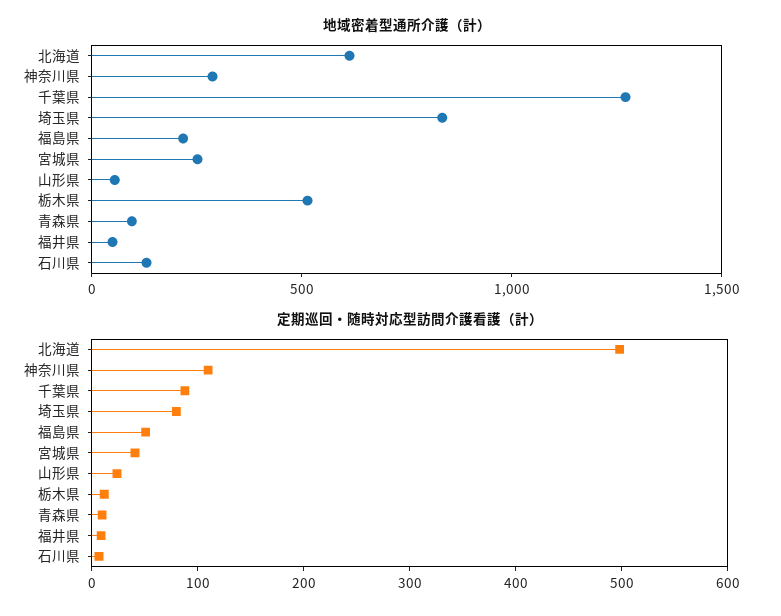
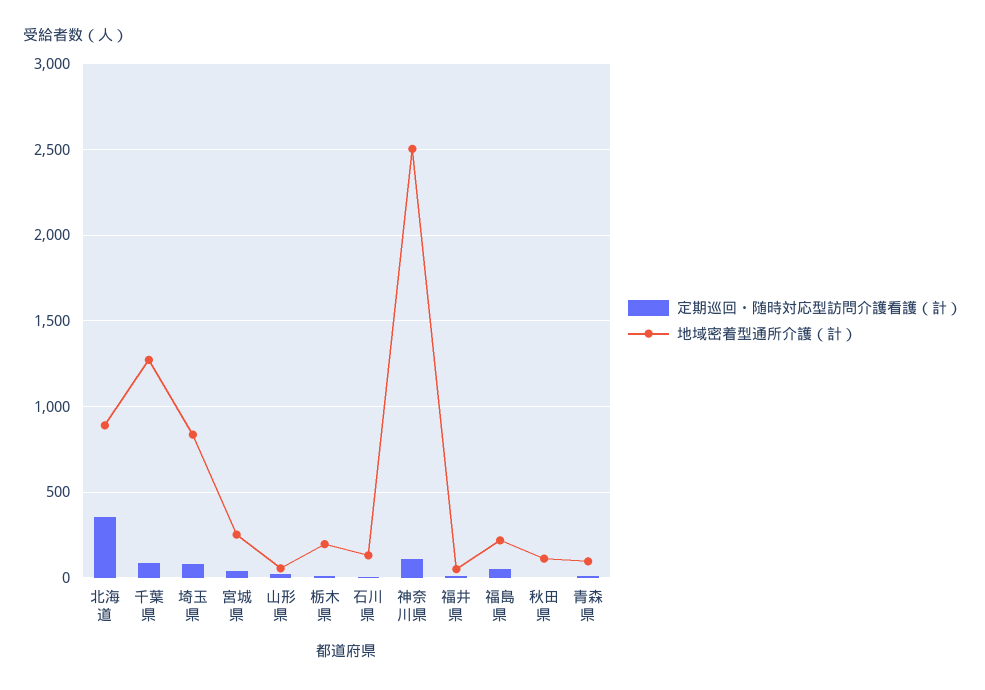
  {
    "地域密着型通所介護（計）": {
-     "北海道": 600,
+     "北海道": 900,
-     "神奈川県": 300,
+     "神奈川県": 2500,
      "千葉県": 1250,
      "埼玉県": 850,
      "福島県": 200,
      "宮城県": 250,
      "山形県": 50,
-     "栃木県": 500,
+     "栃木県": 200,
      "青森県": 100,
      "福井県": 50,
-     "石川県": 150
+     "石川県": 150,
+     "秋田県": 100
    },
    "定期巡回・随時対応型訪問介護看護（計）": {
-     "北海道": 500,
+     "北海道": 350,
      "神奈川県": 120,
      "千葉県": 80,
      "埼玉県": 80,
      "福島県": 60,
      "宮城県": 40,
      "山形県": 20,
      "栃木県": 20,
      "青森県": 20,
      "福井県": 0,
-     "石川県": 0
+     "石川県": 0,
+     "秋田県": 0
    }
  }

